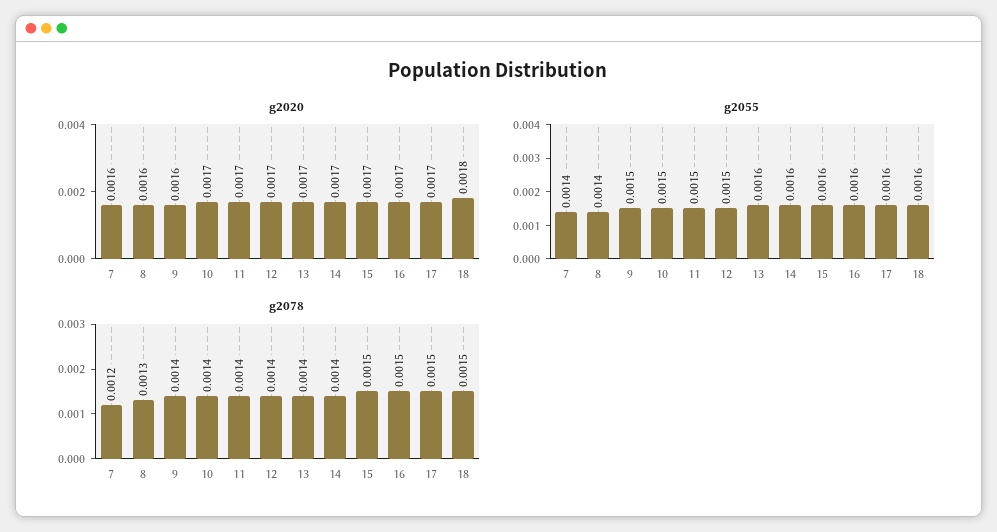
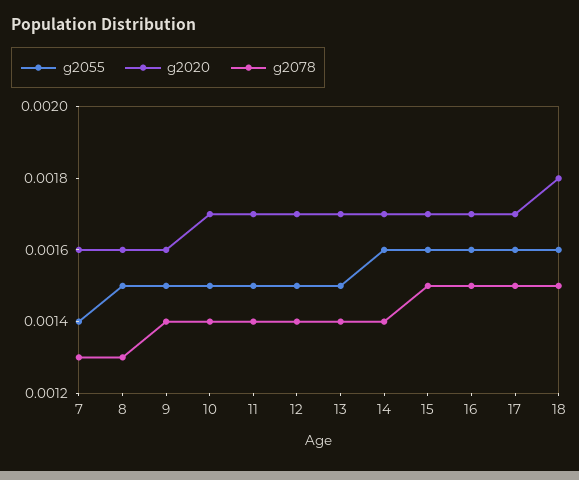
  {
    "g2020": {
      "7": 0.0016,
      "8": 0.0016,
      "9": 0.0016,
      "10": 0.0017,
      "11": 0.0017,
      "12": 0.0017,
      "13": 0.0017,
      "14": 0.0017,
      "15": 0.0017,
      "16": 0.0017,
      "17": 0.0017,
      "18": 0.0018
    },
    "g2055": {
      "7": 0.0014,
-     "8": 0.0014,
+     "8": 0.0015,
      "9": 0.0015,
      "10": 0.0015,
      "11": 0.0015,
      "12": 0.0015,
-     "13": 0.0016,
+     "13": 0.0015,
      "14": 0.0016,
      "15": 0.0016,
      "16": 0.0016,
      "17": 0.0016,
      "18": 0.0016
    },
    "g2078": {
-     "7": 0.0012,
+     "7": 0.0013,
      "8": 0.0013,
      "9": 0.0014,
      "10": 0.0014,
      "11": 0.0014,
      "12": 0.0014,
      "13": 0.0014,
      "14": 0.0014,
      "15": 0.0015,
      "16": 0.0015,
      "17": 0.0015,
      "18": 0.0015
    }
  }

